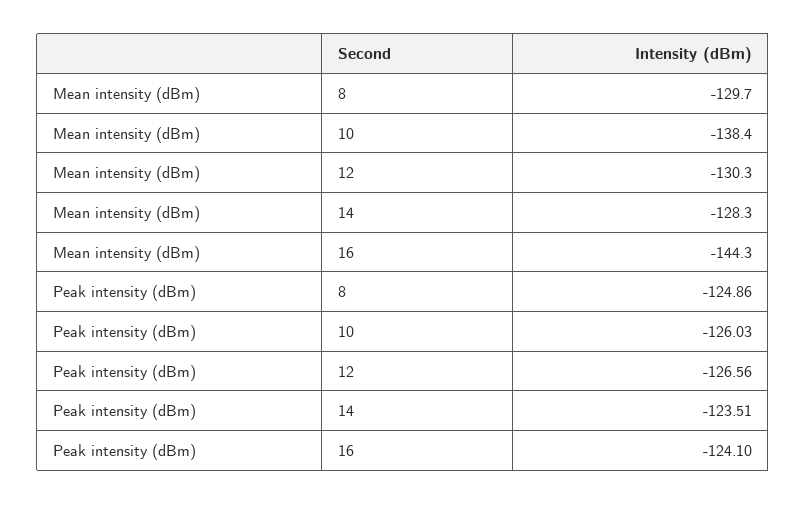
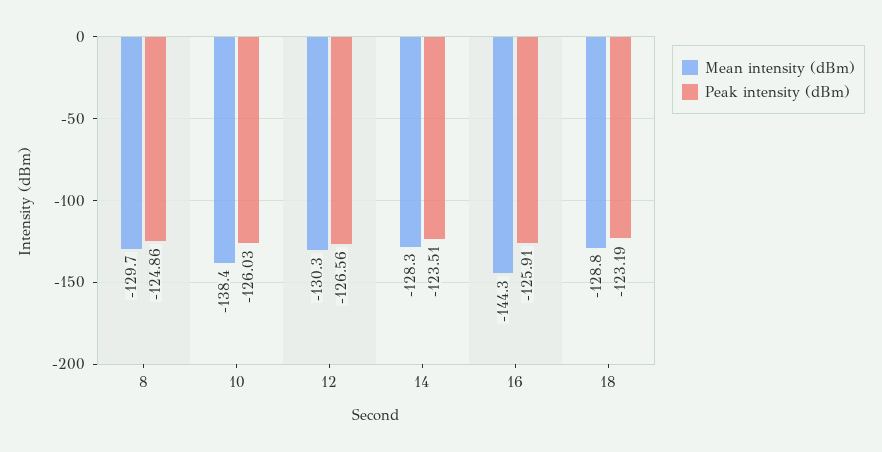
  {
    "Mean intensity (dBm)": {
      "8": -129.7,
      "10": -138.4,
      "12": -130.3,
      "14": -128.3,
-     "16": -144.3
+     "16": -144.3,
+     "18": -128.8
    },
    "Peak intensity (dBm)": {
      "8": -124.86,
      "10": -126.03,
      "12": -126.56,
      "14": -123.51,
-     "16": -124.1
+     "16": -125.91,
+     "18": -123.19
    }
  }

